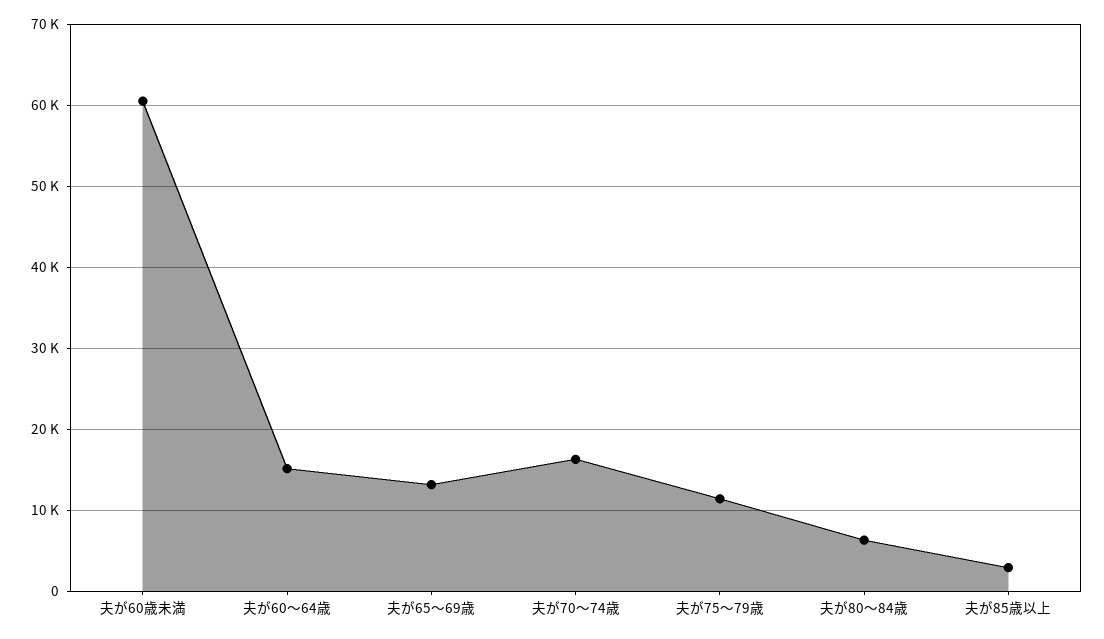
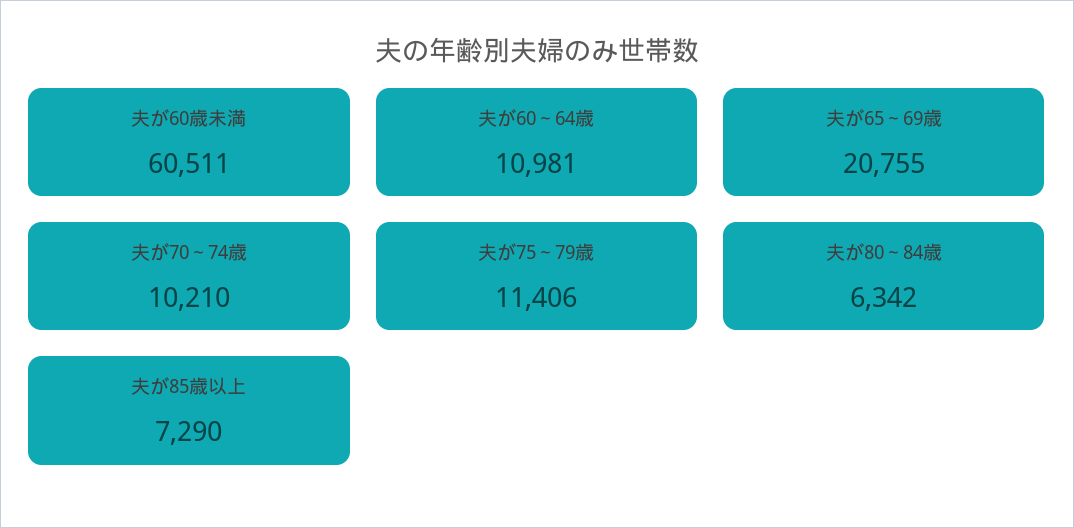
  {
    "夫が60歳未満": 60511,
-   "夫が60～64歳": 15000,
+   "夫が60～64歳": 10981,
-   "夫が65～69歳": 13000,
+   "夫が65～69歳": 20755,
-   "夫が70～74歳": 16000,
+   "夫が70～74歳": 10210,
    "夫が75～79歳": 11406,
    "夫が80～84歳": 6342,
-   "夫が85歳以上": 3000
+   "夫が85歳以上": 7290
  }

